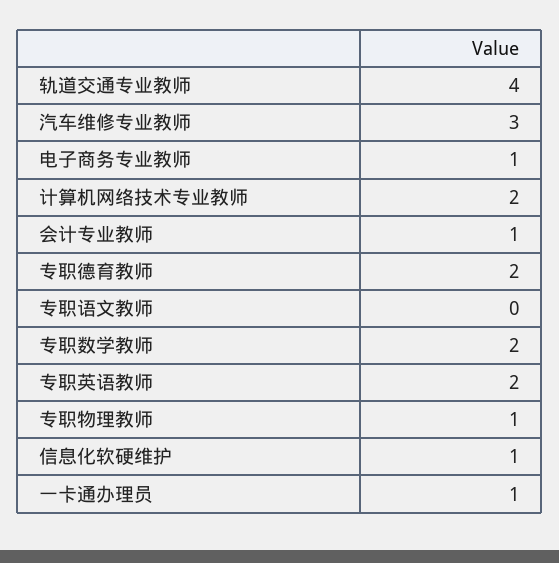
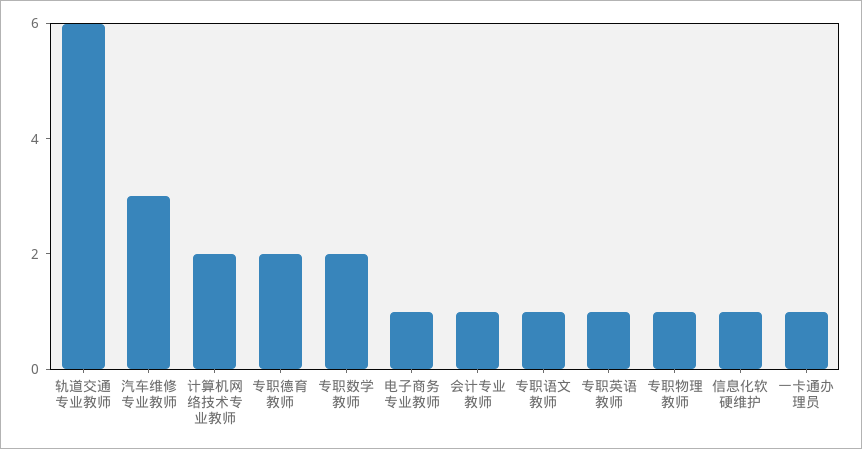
  {
-   "轨道交通专业教师": 4,
+   "轨道交通专业教师": 6,
    "汽车维修专业教师": 3,
    "电子商务专业教师": 1,
    "计算机网络技术专业教师": 2,
    "会计专业教师": 1,
    "专职德育教师": 2,
-   "专职语文教师": 0,
+   "专职语文教师": 1,
    "专职数学教师": 2,
-   "专职英语教师": 2,
+   "专职英语教师": 1,
    "专职物理教师": 1,
    "信息化软硬维护": 1,
    "一卡通办理员": 1
  }

